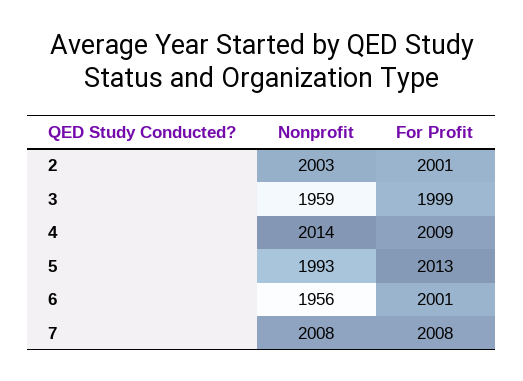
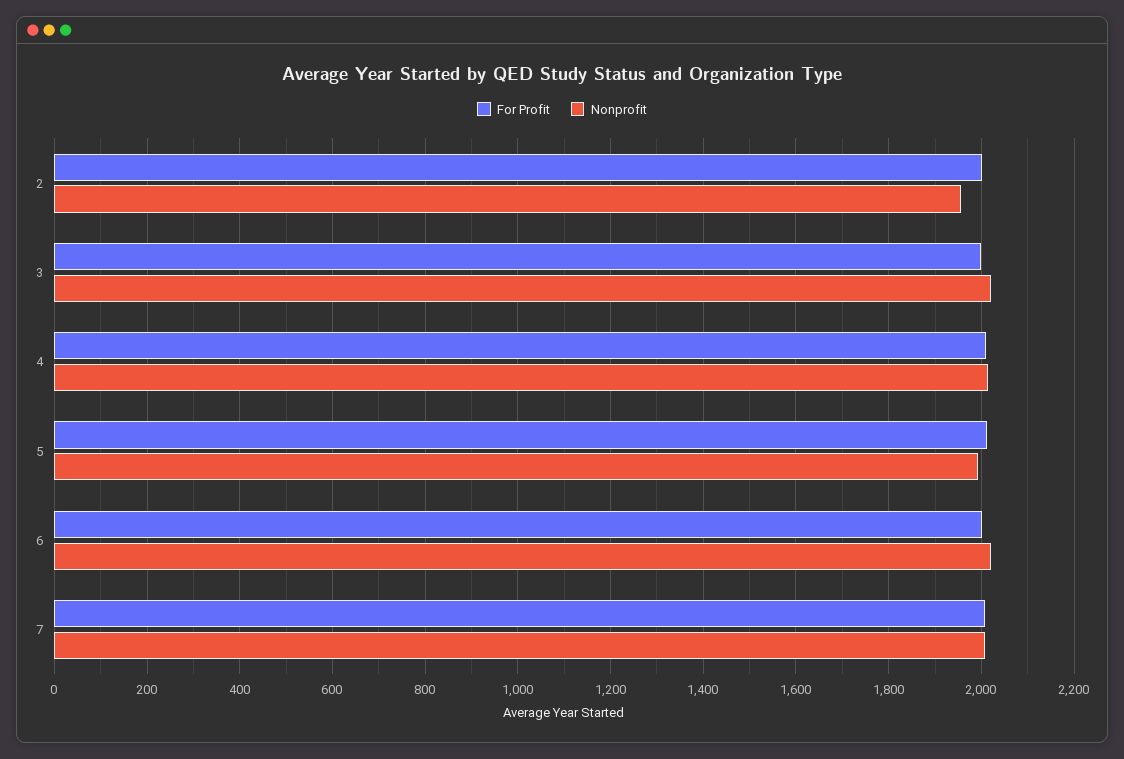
  {
    "Nonprofit": {
-     "2": 2003,
+     "2": 1960,
-     "3": 1959,
+     "3": 2020,
      "4": 2014,
      "5": 1993,
-     "6": 1956,
+     "6": 2020,
      "7": 2008
    },
    "For Profit": {
      "2": 2001,
      "3": 1999,
      "4": 2009,
      "5": 2013,
      "6": 2001,
      "7": 2008
    }
  }

